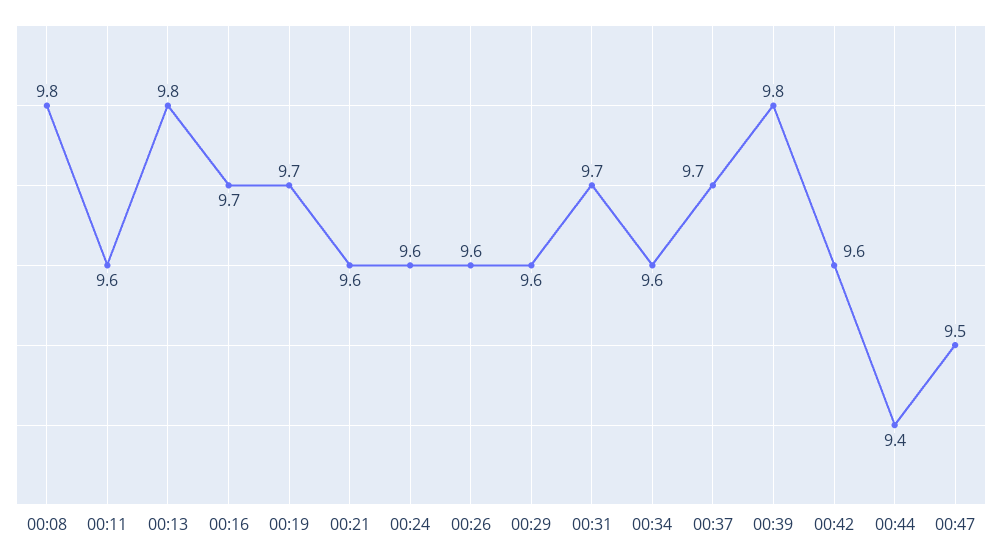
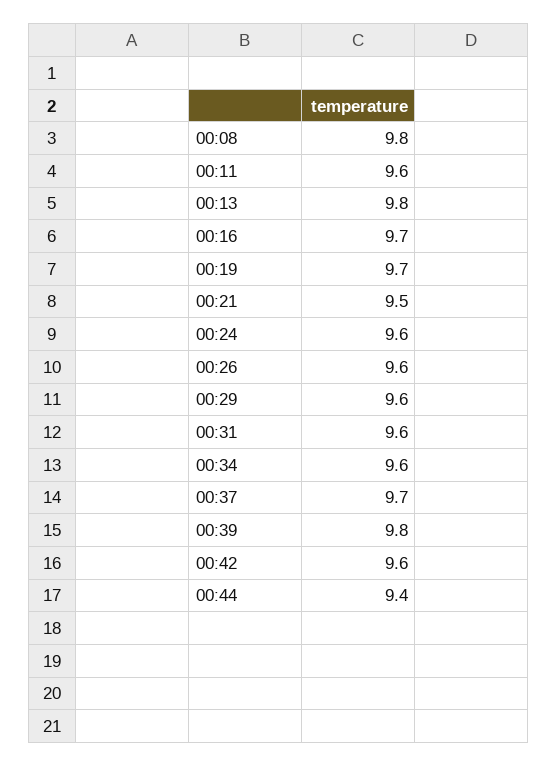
  {
    "00:08": 9.8,
    "00:11": 9.6,
    "00:13": 9.8,
    "00:16": 9.7,
    "00:19": 9.7,
-   "00:21": 9.6,
+   "00:21": 9.5,
    "00:24": 9.6,
    "00:26": 9.6,
    "00:29": 9.6,
-   "00:31": 9.7,
+   "00:31": 9.6,
    "00:34": 9.6,
    "00:37": 9.7,
    "00:39": 9.8,
    "00:42": 9.6,
-   "00:44": 9.4,
+   "00:44": 9.4
-   "00:47": 9.5
  }

